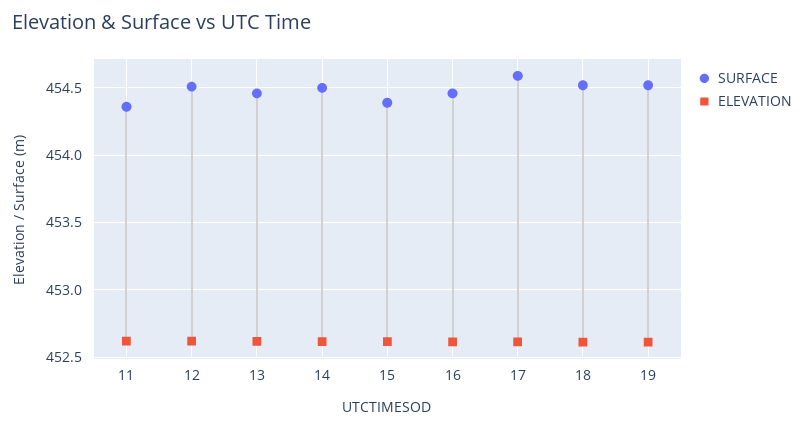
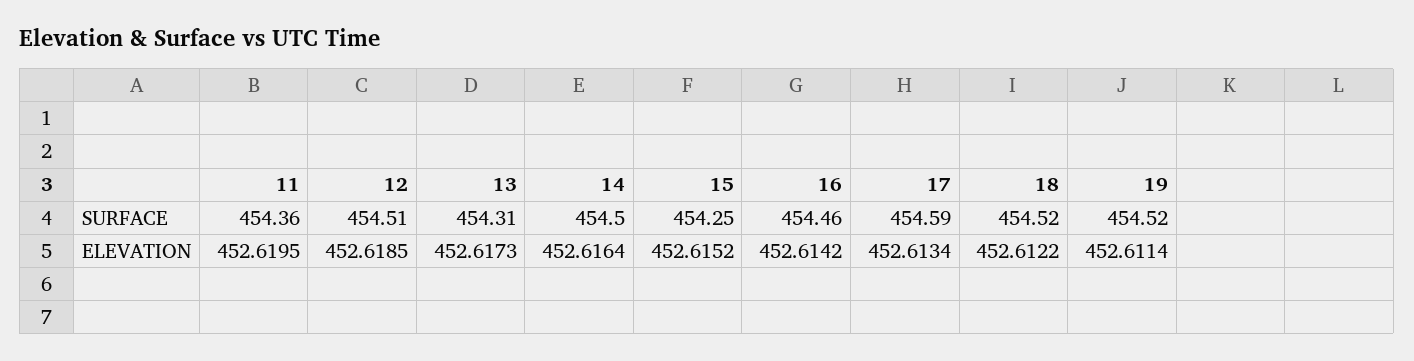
  {
    "SURFACE": {
      "11": 454.36,
      "12": 454.51,
-     "13": 454.45,
+     "13": 454.31,
      "14": 454.5,
-     "15": 454.4,
+     "15": 454.25,
      "16": 454.46,
      "17": 454.59,
      "18": 454.52,
      "19": 454.52
    },
    "ELEVATION": {
      "11": 452.6195,
      "12": 452.6185,
      "13": 452.6173,
      "14": 452.6164,
      "15": 452.6152,
      "16": 452.6142,
      "17": 452.6134,
      "18": 452.6122,
      "19": 452.6114
    }
  }

